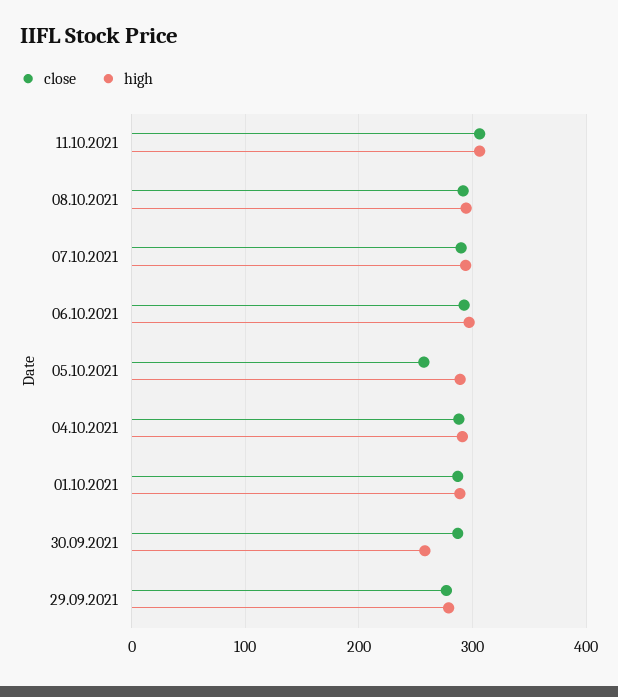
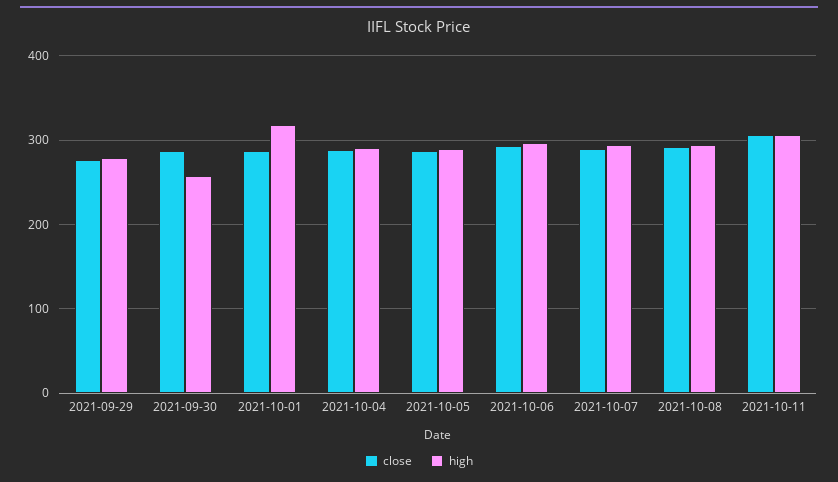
  {
    "close": {
      "11.10.2021": 310,
      "08.10.2021": 290,
      "07.10.2021": 290,
      "06.10.2021": 290,
-     "05.10.2021": 260,
+     "05.10.2021": 290,
      "04.10.2021": 290,
      "01.10.2021": 290,
      "30.09.2021": 290,
      "29.09.2021": 280
    },
    "high": {
      "11.10.2021": 310,
      "08.10.2021": 290,
      "07.10.2021": 290,
      "06.10.2021": 300,
      "05.10.2021": 290,
      "04.10.2021": 290,
-     "01.10.2021": 290,
+     "01.10.2021": 320,
      "30.09.2021": 260,
      "29.09.2021": 280
    }
  }

